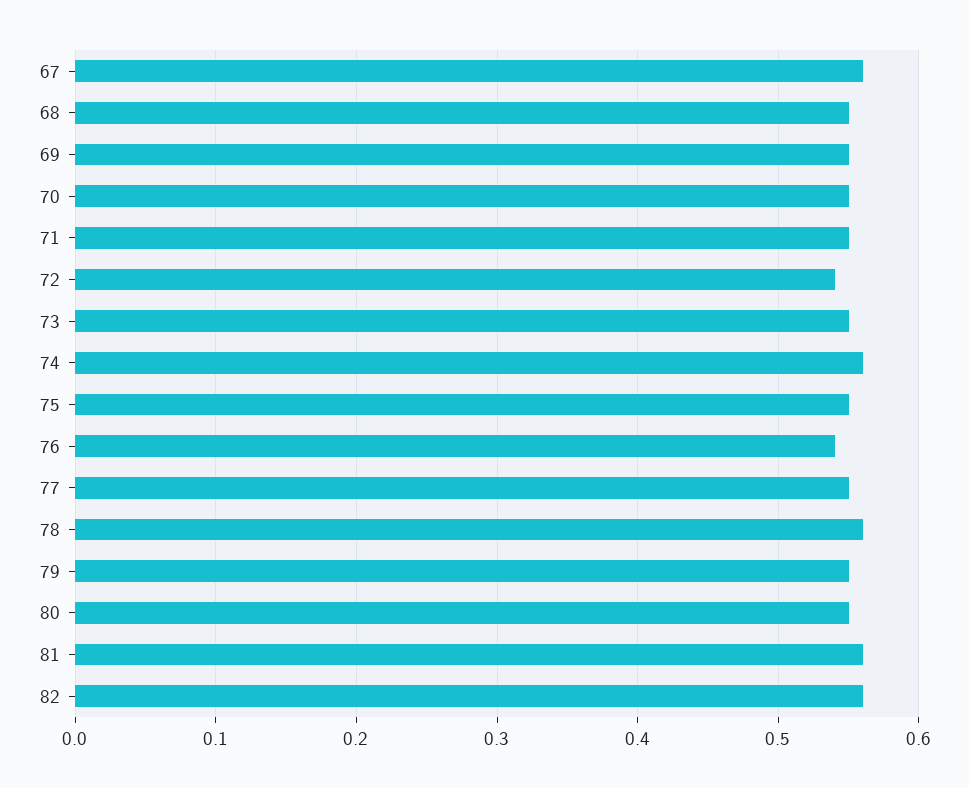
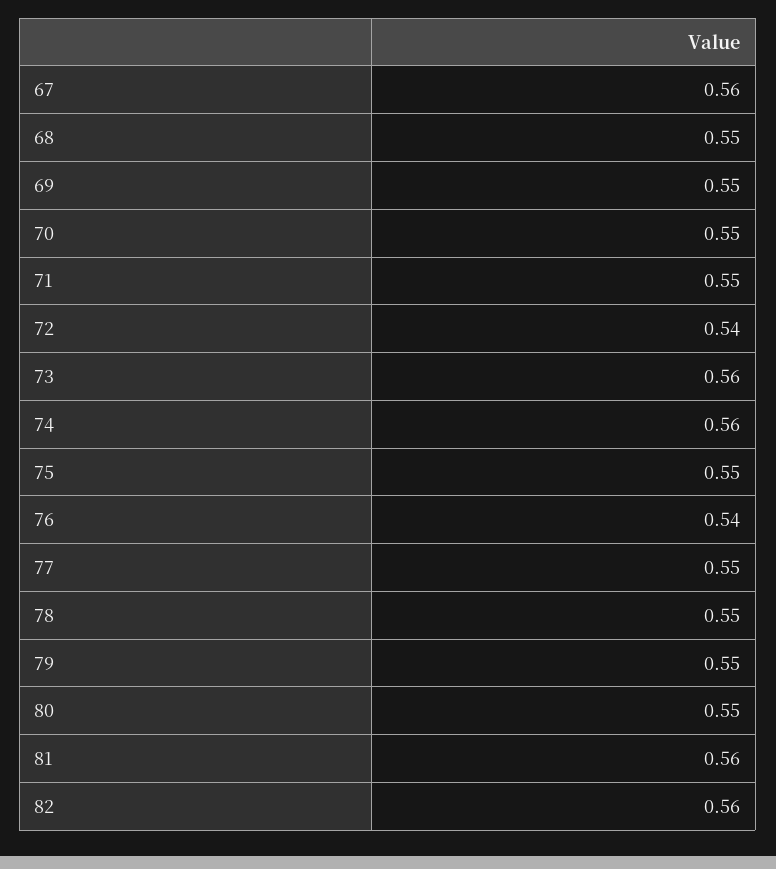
  {
    "67": 0.56,
    "68": 0.55,
    "69": 0.55,
    "70": 0.55,
    "71": 0.55,
    "72": 0.54,
-   "73": 0.55,
+   "73": 0.56,
    "74": 0.56,
    "75": 0.55,
    "76": 0.54,
    "77": 0.55,
-   "78": 0.56,
+   "78": 0.55,
    "79": 0.55,
    "80": 0.55,
    "81": 0.56,
    "82": 0.56
  }

